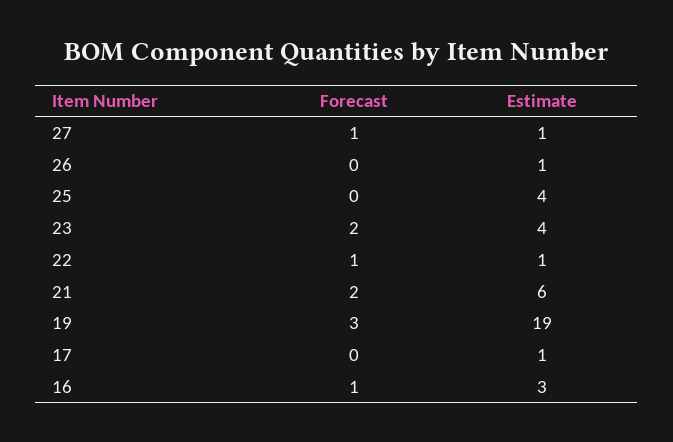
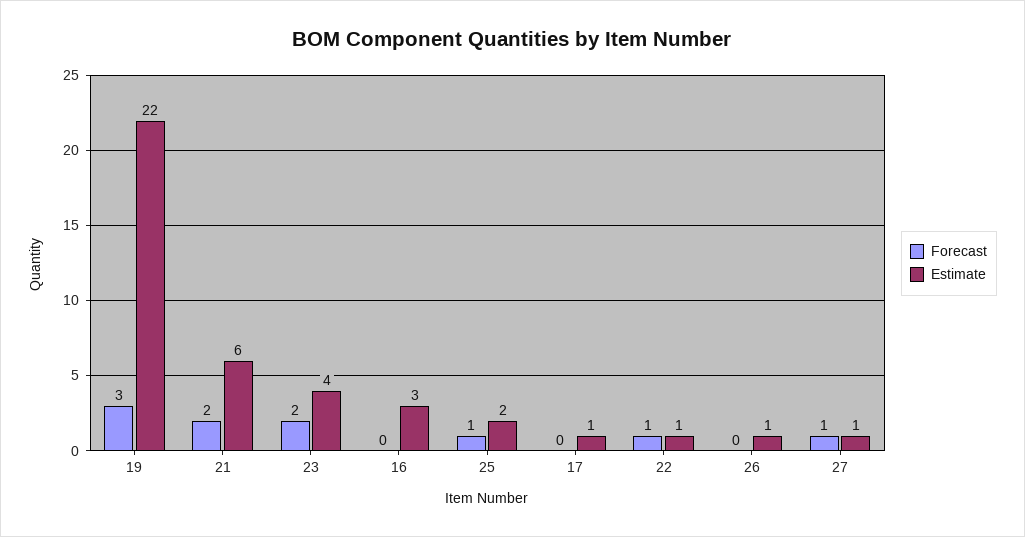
  {
    "Forecast": {
      "27": 1,
      "26": 0,
-     "25": 0,
+     "25": 1,
      "23": 2,
      "22": 1,
      "21": 2,
      "19": 3,
      "17": 0,
-     "16": 1
+     "16": 0
    },
    "Estimate": {
      "27": 1,
      "26": 1,
-     "25": 4,
+     "25": 2,
      "23": 4,
      "22": 1,
      "21": 6,
-     "19": 19,
+     "19": 22,
      "17": 1,
      "16": 3
    }
  }

